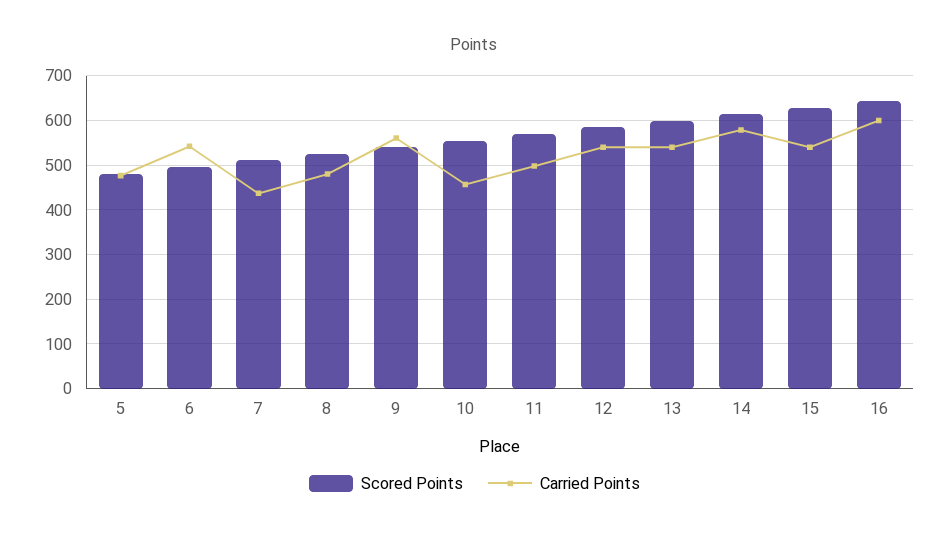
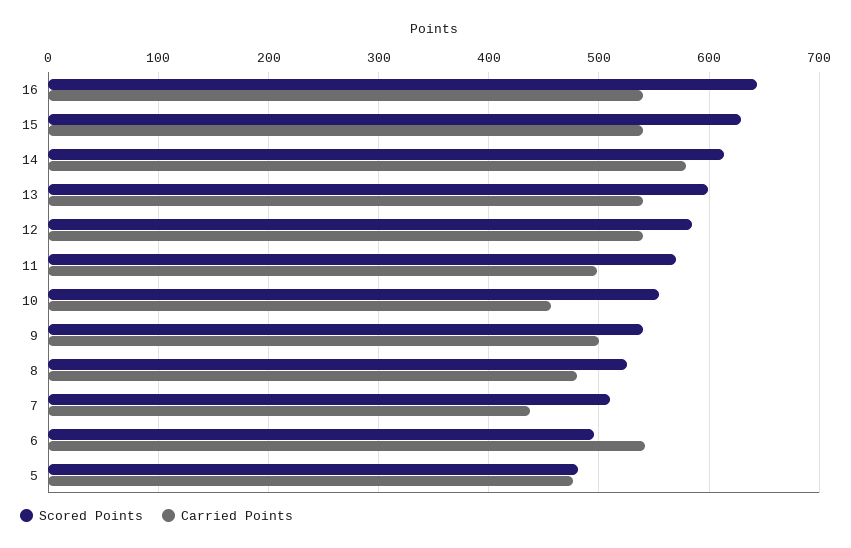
  {
    "Scored Points": {
      "5": 480,
      "6": 500,
      "7": 510,
      "8": 530,
      "9": 540,
      "10": 550,
      "11": 570,
      "12": 580,
      "13": 600,
      "14": 610,
      "15": 630,
      "16": 640
    },
    "Carried Points": {
      "5": 480,
      "6": 540,
      "7": 440,
      "8": 480,
-     "9": 560,
+     "9": 500,
      "10": 460,
      "11": 500,
      "12": 540,
      "13": 540,
      "14": 580,
      "15": 540,
-     "16": 600
+     "16": 540
    }
  }

